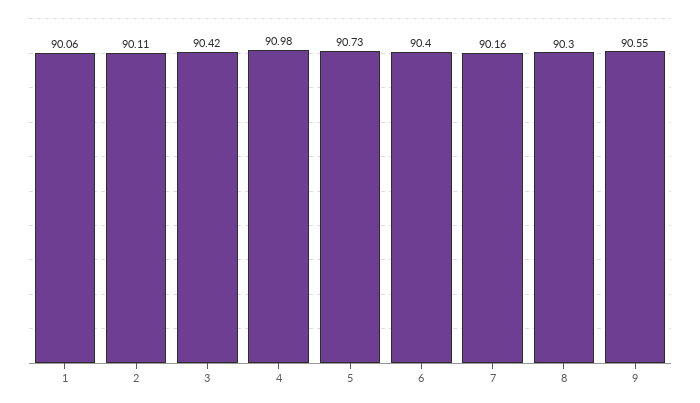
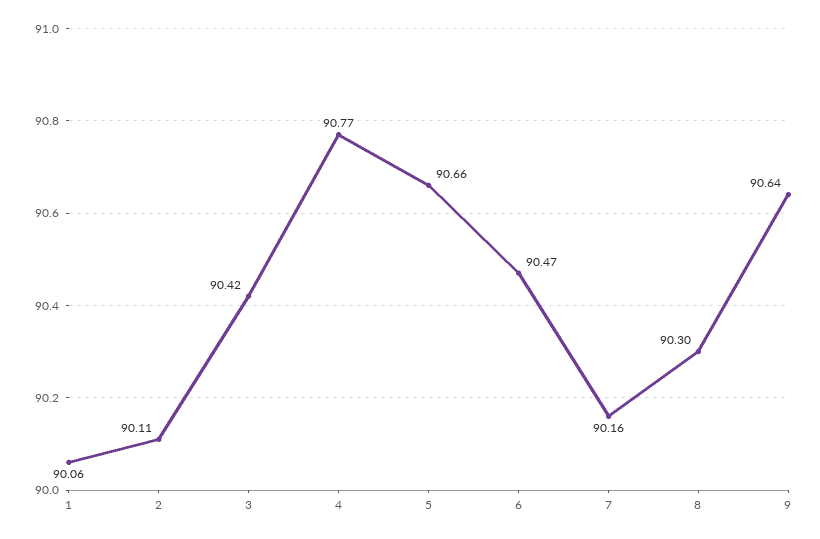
  {
    "1": 90.06,
    "2": 90.11,
    "3": 90.42,
-   "4": 90.98,
+   "4": 90.77,
-   "5": 90.73,
+   "5": 90.66,
-   "6": 90.4,
+   "6": 90.47,
    "7": 90.16,
    "8": 90.3,
-   "9": 90.55
+   "9": 90.64
  }

